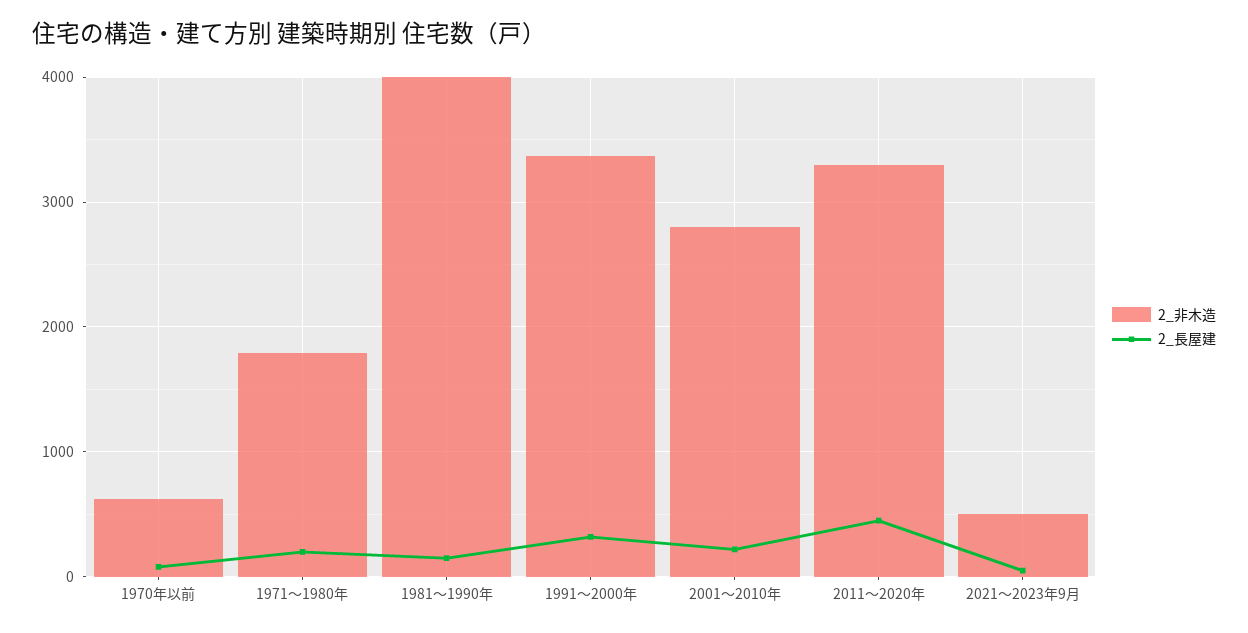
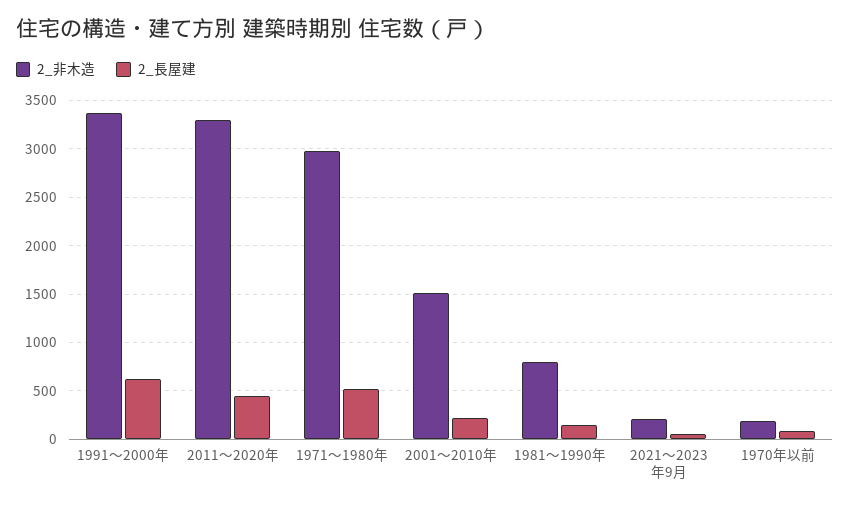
  {
    "2_非木造": {
-     "1970年以前": 600,
+     "1970年以前": 200,
-     "1971～1980年": 1800,
+     "1971～1980年": 3000,
-     "1981～1990年": 4000,
+     "1981～1990年": 800,
      "1991～2000年": 3400,
-     "2001～2010年": 2800,
+     "2001～2010年": 1500,
      "2011～2020年": 3300,
-     "2021～2023年9月": 500
+     "2021～2023年9月": 200
    },
    "2_長屋建": {
      "1970年以前": 100,
-     "1971～1980年": 200,
+     "1971～1980年": 500,
      "1981～1990年": 200,
-     "1991～2000年": 300,
+     "1991～2000年": 600,
      "2001～2010年": 200,
      "2011～2020年": 500,
      "2021～2023年9月": 100
    }
  }

